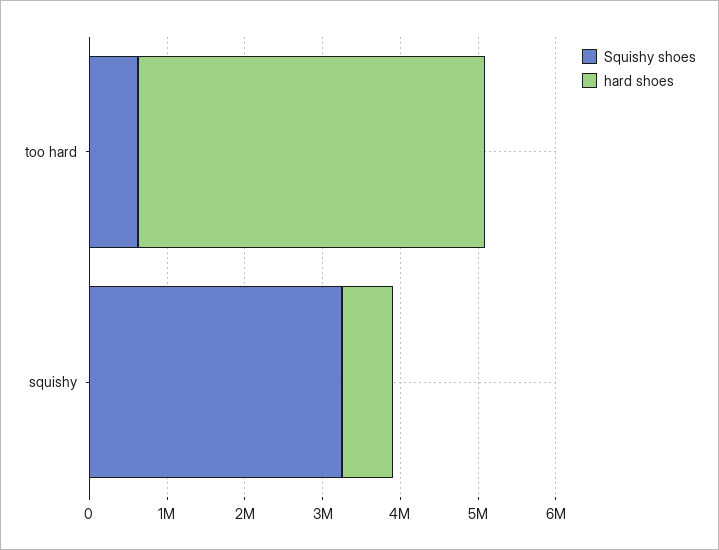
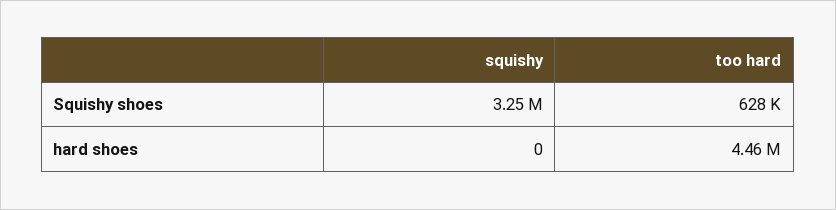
  {
    "Squishy shoes": {
      "too hard": 628000,
      "squishy": 3250000
    },
    "hard shoes": {
      "too hard": 4460000,
-     "squishy": 600000
+     "squishy": 0
    }
  }

